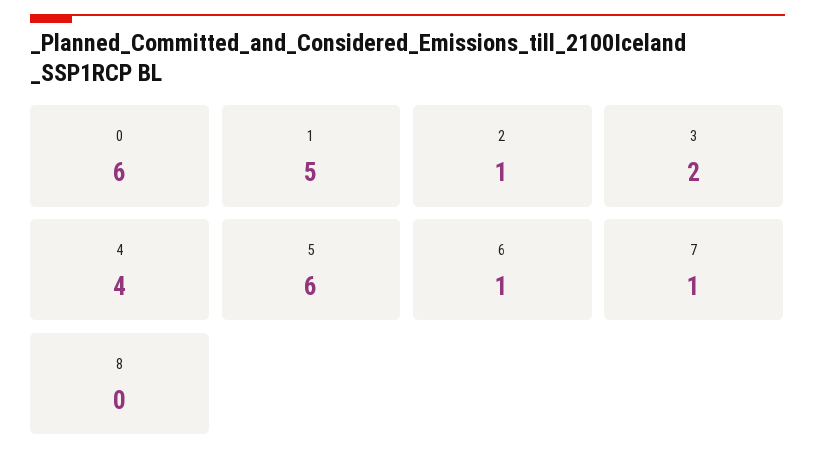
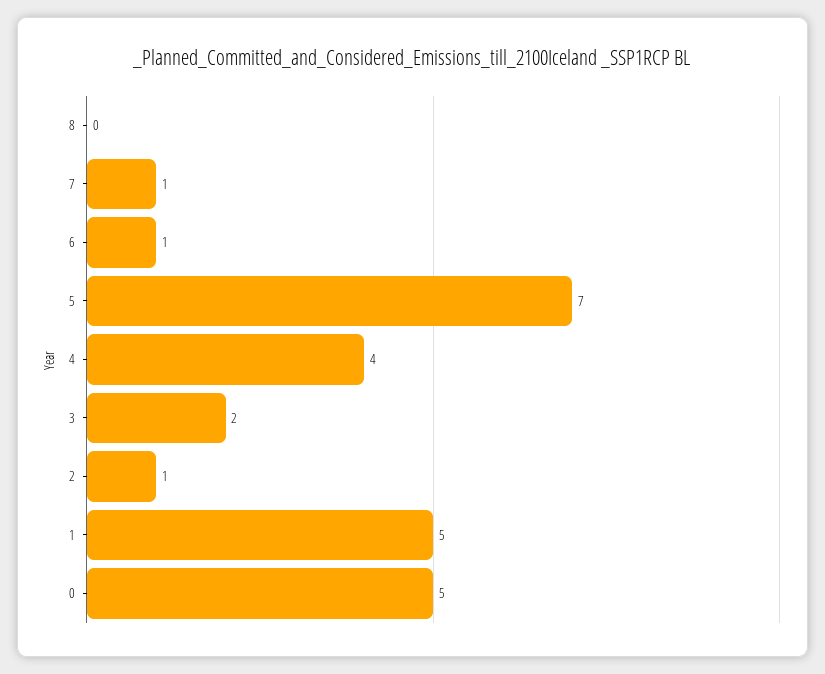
  {
-   "0": 6,
+   "0": 5,
    "1": 5,
    "2": 1,
    "3": 2,
    "4": 4,
-   "5": 6,
+   "5": 7,
    "6": 1,
    "7": 1,
    "8": 0
  }

